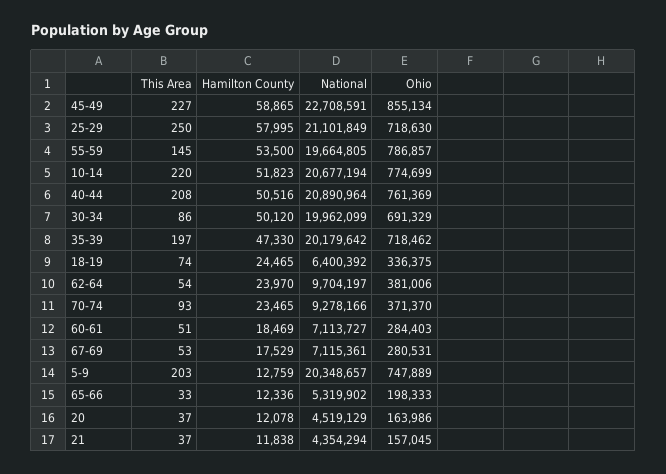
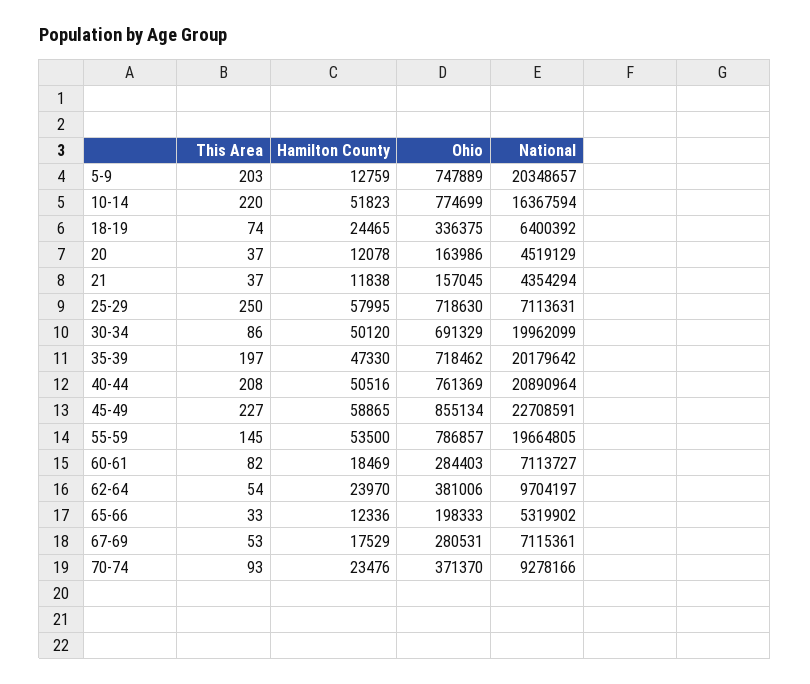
  {
    "This Area": {
      "45-49": 227,
      "25-29": 250,
      "55-59": 145,
      "10-14": 220,
      "40-44": 208,
      "30-34": 86,
      "35-39": 197,
      "18-19": 74,
      "62-64": 54,
      "70-74": 93,
-     "60-61": 51,
+     "60-61": 82,
      "67-69": 53,
      "5-9": 203,
      "65-66": 33,
      "20": 37,
      "21": 37
    },
    "Hamilton County": {
      "45-49": 58865,
      "25-29": 57995,
      "55-59": 53500,
      "10-14": 51823,
      "40-44": 50516,
      "30-34": 50120,
      "35-39": 47330,
      "18-19": 24465,
      "62-64": 23970,
-     "70-74": 23465,
+     "70-74": 23476,
      "60-61": 18469,
      "67-69": 17529,
      "5-9": 12759,
      "65-66": 12336,
      "20": 12078,
      "21": 11838
    },
    "National": {
      "45-49": 22708591,
-     "25-29": 21101849,
+     "25-29": 7113631,
      "55-59": 19664805,
-     "10-14": 20677194,
+     "10-14": 16367594,
      "40-44": 20890964,
      "30-34": 19962099,
      "35-39": 20179642,
      "18-19": 6400392,
      "62-64": 9704197,
      "70-74": 9278166,
      "60-61": 7113727,
      "67-69": 7115361,
      "5-9": 20348657,
      "65-66": 5319902,
      "20": 4519129,
      "21": 4354294
    },
    "Ohio": {
      "45-49": 855134,
      "25-29": 718630,
      "55-59": 786857,
      "10-14": 774699,
      "40-44": 761369,
      "30-34": 691329,
      "35-39": 718462,
      "18-19": 336375,
      "62-64": 381006,
      "70-74": 371370,
      "60-61": 284403,
      "67-69": 280531,
      "5-9": 747889,
      "65-66": 198333,
      "20": 163986,
      "21": 157045
    }
  }

